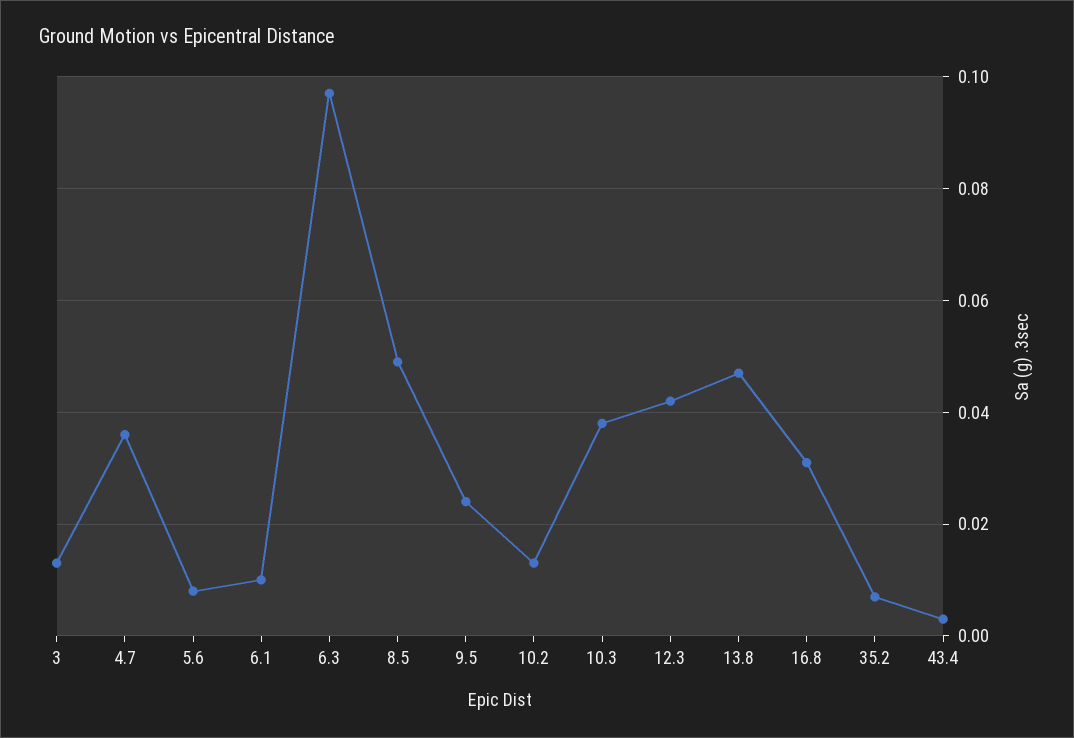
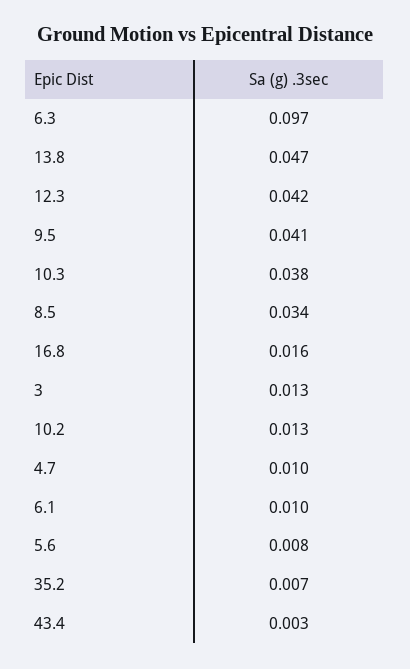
  {
    "3": 0.013,
-   "4.7": 0.035,
+   "4.7": 0.01,
    "5.6": 0.008,
    "6.1": 0.01,
    "6.3": 0.097,
-   "8.5": 0.05,
+   "8.5": 0.034,
-   "9.5": 0.025,
+   "9.5": 0.041,
    "10.2": 0.013,
    "10.3": 0.038,
    "12.3": 0.042,
    "13.8": 0.047,
-   "16.8": 0.03,
+   "16.8": 0.016,
    "35.2": 0.007,
    "43.4": 0.003
  }

